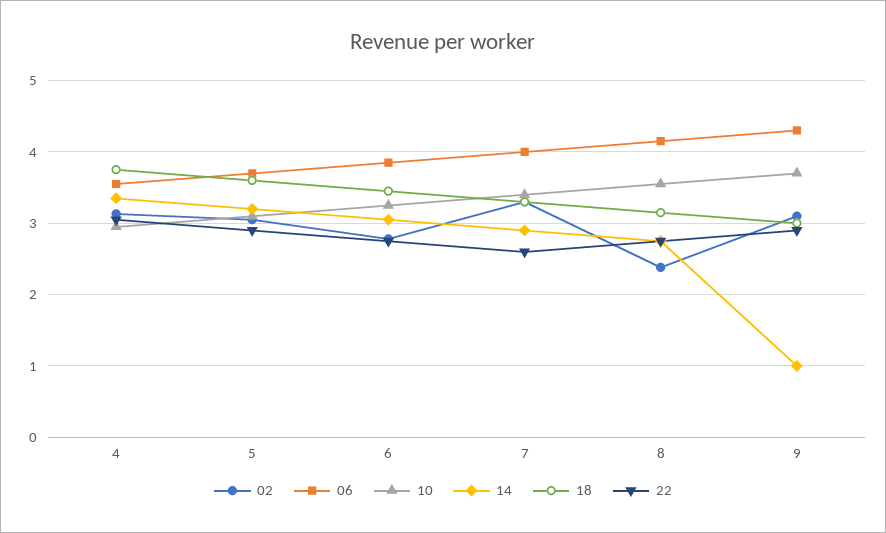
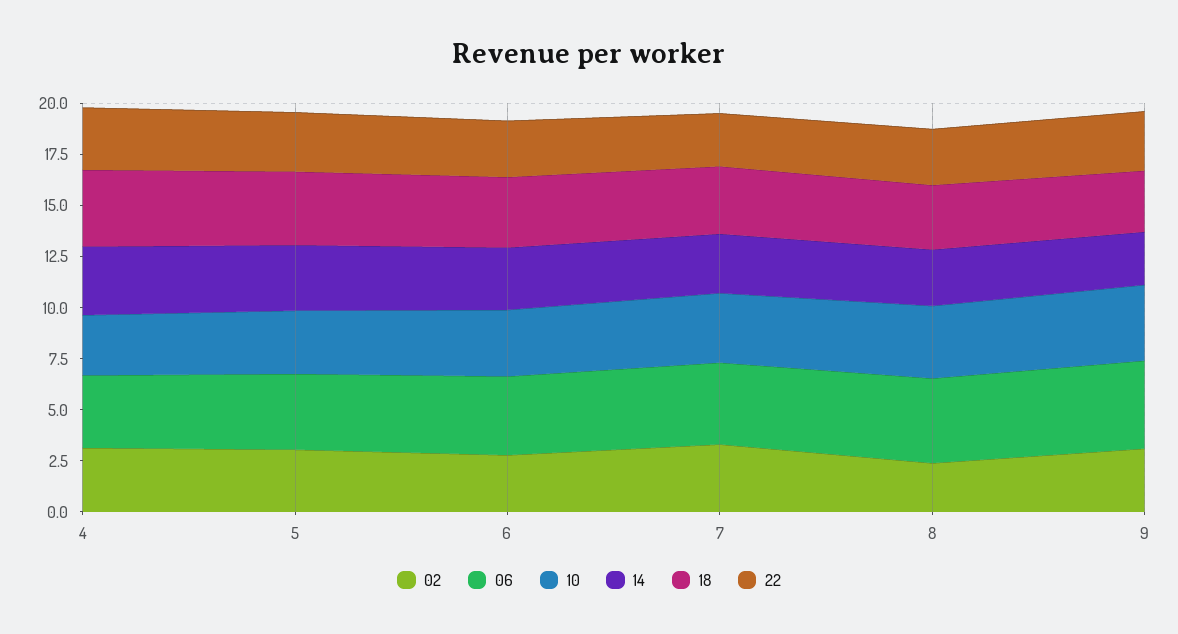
  {
    "02": {
      "4": 3.1,
      "5": 3.1,
      "6": 2.8,
      "7": 3.3,
      "8": 2.4,
      "9": 3.1
    },
    "06": {
      "4": 3.6,
      "5": 3.7,
      "6": 3.9,
      "7": 4,
      "8": 4.2,
      "9": 4.3
    },
    "10": {
      "4": 3,
      "5": 3.1,
      "6": 3.3,
      "7": 3.4,
      "8": 3.6,
      "9": 3.7
    },
    "14": {
      "4": 3.4,
      "5": 3.2,
      "6": 3.1,
      "7": 2.9,
      "8": 2.8,
-     "9": 1
+     "9": 2.5
    },
    "18": {
      "4": 3.8,
      "5": 3.6,
      "6": 3.5,
      "7": 3.3,
      "8": 3.2,
      "9": 3
    },
    "22": {
      "4": 3.1,
      "5": 2.9,
      "6": 2.8,
      "7": 2.6,
      "8": 2.8,
      "9": 2.9
    }
  }

